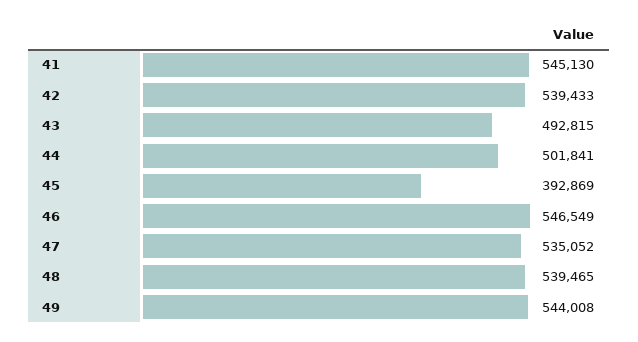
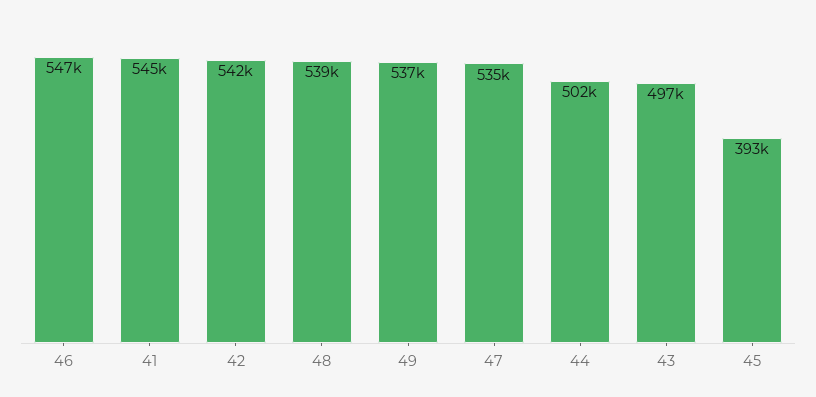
  {
    "41": 545130,
-   "42": 539433,
+   "42": 542000,
-   "43": 492815,
+   "43": 497000,
    "44": 501841,
    "45": 392869,
    "46": 546549,
    "47": 535052,
    "48": 539465,
-   "49": 544008
+   "49": 537000
  }

